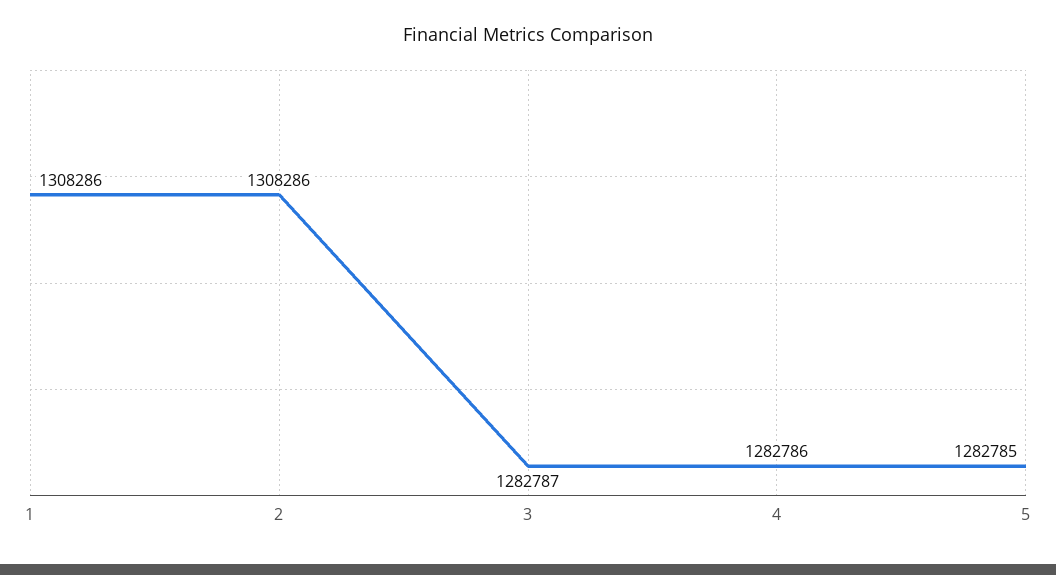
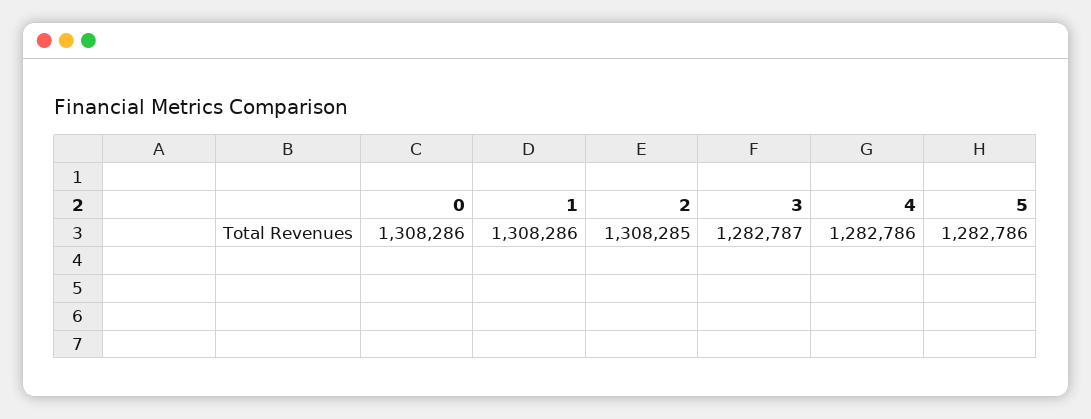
  {
    "1": 1308286,
-   "2": 1308286,
+   "2": 1308285,
    "3": 1282787,
    "4": 1282786,
-   "5": 1282785
+   "5": 1282786,
+   "0": 1308286
  }

